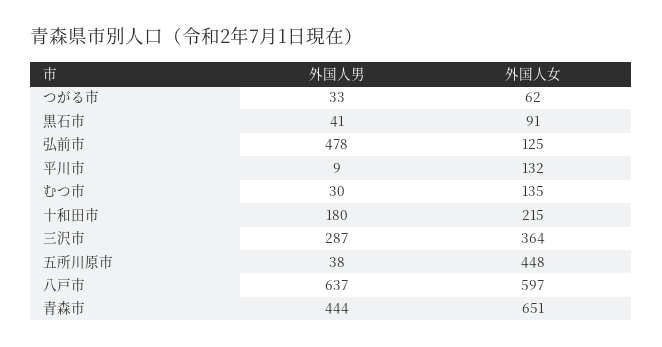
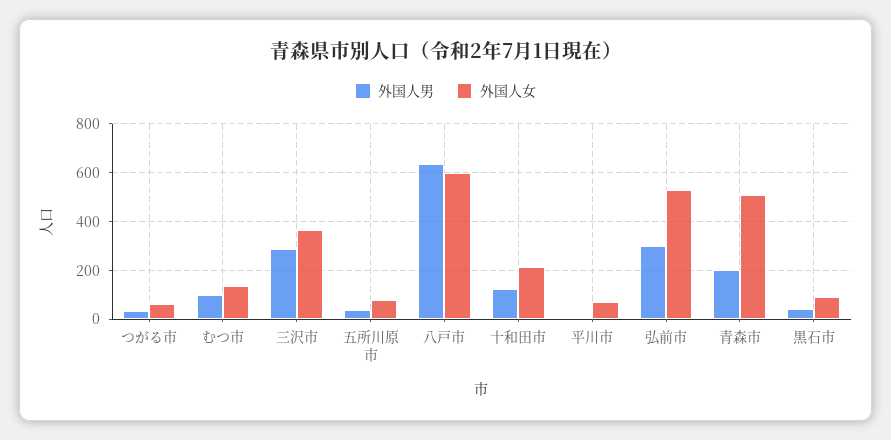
  {
    "外国人男": {
      "つがる市": 33,
      "黒石市": 41,
-     "弘前市": 478,
+     "弘前市": 300,
      "平川市": 9,
-     "むつ市": 30,
+     "むつ市": 100,
-     "十和田市": 180,
+     "十和田市": 125,
      "三沢市": 287,
      "五所川原市": 38,
      "八戸市": 637,
-     "青森市": 444
+     "青森市": 200
    },
    "外国人女": {
      "つがる市": 62,
      "黒石市": 91,
-     "弘前市": 125,
+     "弘前市": 525,
-     "平川市": 132,
+     "平川市": 75,
      "むつ市": 135,
      "十和田市": 215,
      "三沢市": 364,
-     "五所川原市": 448,
+     "五所川原市": 75,
      "八戸市": 597,
-     "青森市": 651
+     "青森市": 500
    }
  }

